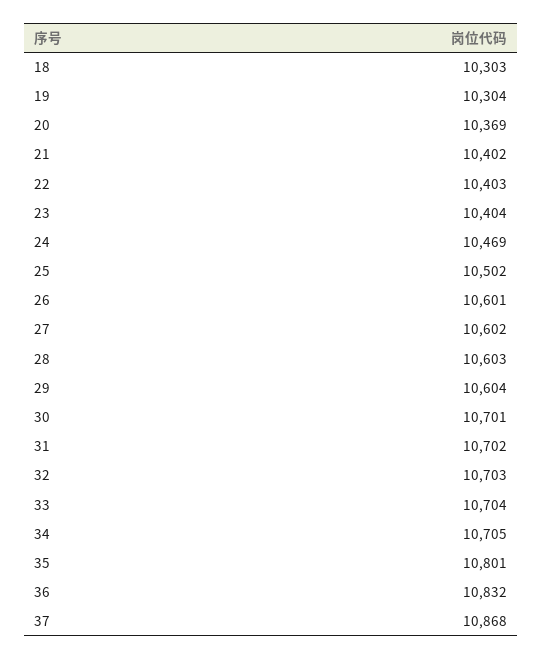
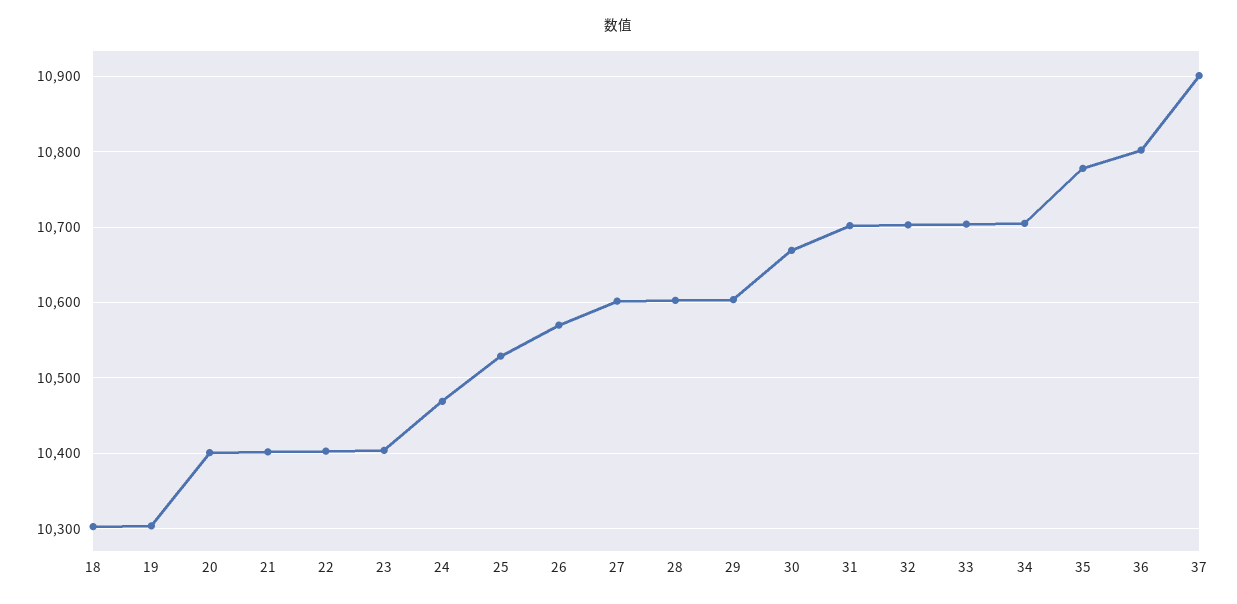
  {
    "18": 10303,
    "19": 10304,
-   "20": 10369,
+   "20": 10400,
    "21": 10402,
    "22": 10403,
    "23": 10404,
    "24": 10469,
-   "25": 10502,
+   "25": 10530,
-   "26": 10601,
+   "26": 10570,
    "27": 10602,
    "28": 10603,
    "29": 10604,
-   "30": 10701,
+   "30": 10670,
    "31": 10702,
    "32": 10703,
    "33": 10704,
    "34": 10705,
-   "35": 10801,
+   "35": 10780,
-   "36": 10832,
+   "36": 10800,
-   "37": 10868
+   "37": 10900
  }

